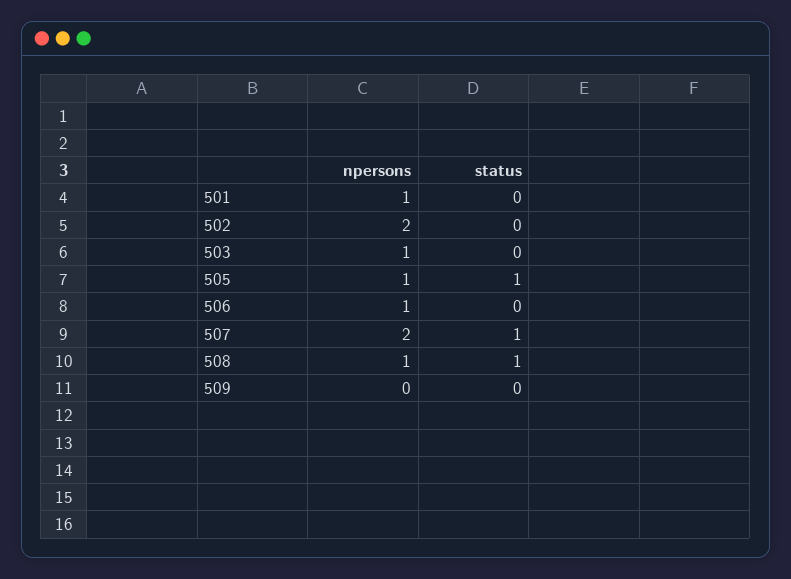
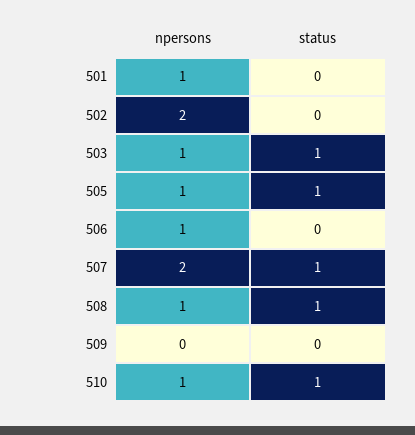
  {
    "npersons": {
      "501": 1,
      "502": 2,
      "503": 1,
      "505": 1,
      "506": 1,
      "507": 2,
      "508": 1,
-     "509": 0
+     "509": 0,
+     "510": 1
    },
    "status": {
      "501": 0,
      "502": 0,
-     "503": 0,
+     "503": 1,
      "505": 1,
      "506": 0,
      "507": 1,
      "508": 1,
-     "509": 0
+     "509": 0,
+     "510": 1
    }
  }

